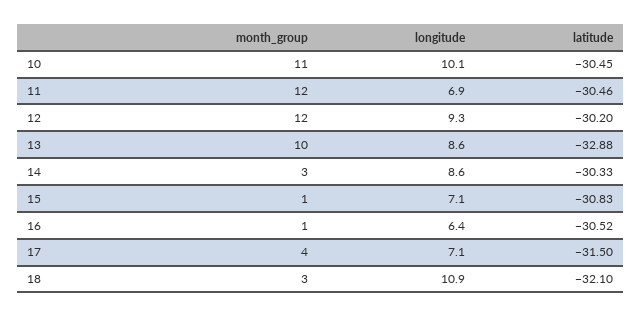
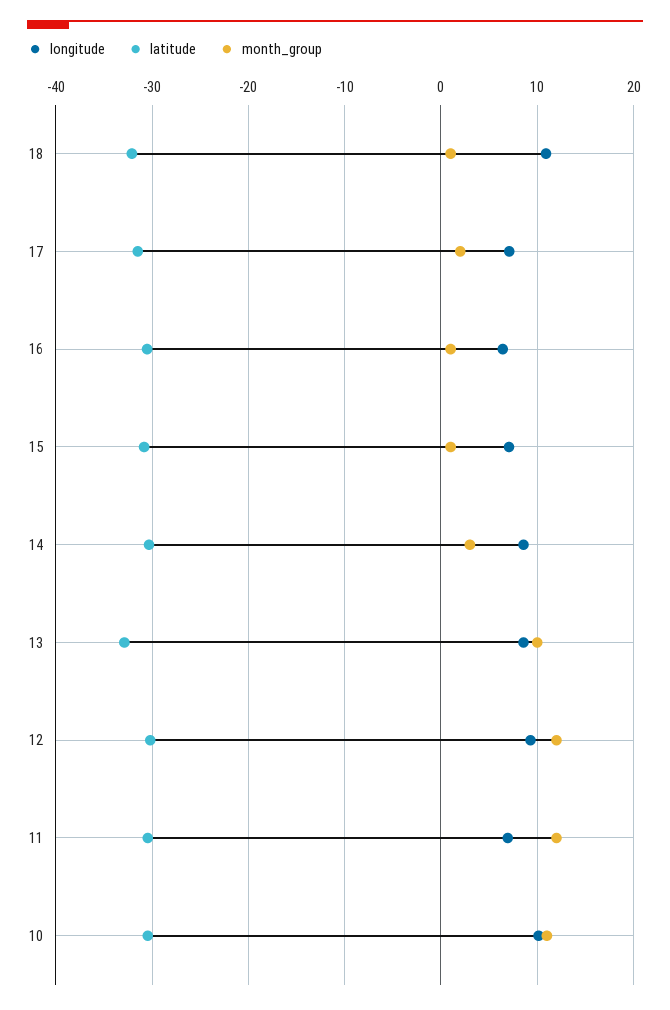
  {
    "month_group": {
      "10": 11,
      "11": 12,
      "12": 12,
      "13": 10,
      "14": 3,
      "15": 1,
      "16": 1,
-     "17": 4,
+     "17": 2,
-     "18": 3
+     "18": 1
    },
    "longitude": {
      "10": 10.1,
      "11": 6.9,
      "12": 9.3,
      "13": 8.6,
      "14": 8.6,
      "15": 7.1,
      "16": 6.4,
      "17": 7.1,
      "18": 10.9
    },
    "latitude": {
      "10": -30.45,
      "11": -30.46,
      "12": -30.2,
      "13": -32.88,
      "14": -30.33,
      "15": -30.83,
      "16": -30.52,
      "17": -31.5,
      "18": -32.1
    }
  }

